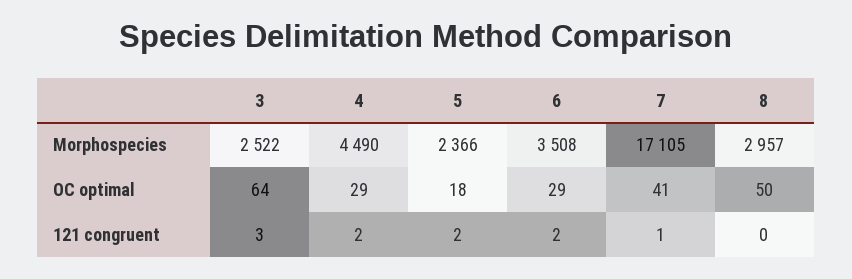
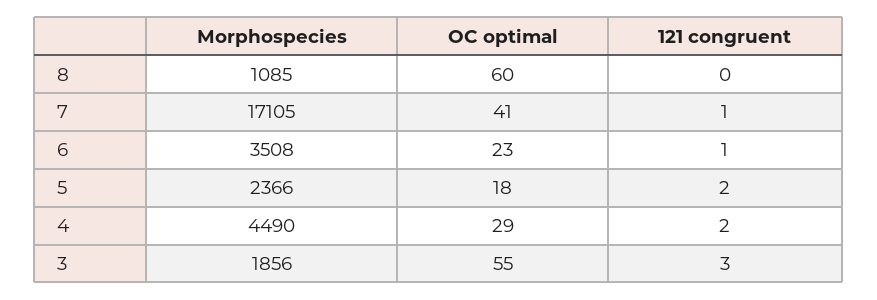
  {
    "3": {
-     "Morphospecies": 2522,
+     "Morphospecies": 1856,
-     "OC optimal": 64,
+     "OC optimal": 55,
      "121 congruent": 3
    },
    "4": {
      "Morphospecies": 4490,
      "OC optimal": 29,
      "121 congruent": 2
    },
    "5": {
      "Morphospecies": 2366,
      "OC optimal": 18,
      "121 congruent": 2
    },
    "6": {
      "Morphospecies": 3508,
-     "OC optimal": 29,
+     "OC optimal": 23,
-     "121 congruent": 2
+     "121 congruent": 1
    },
    "7": {
      "Morphospecies": 17105,
      "OC optimal": 41,
      "121 congruent": 1
    },
    "8": {
-     "Morphospecies": 2957,
+     "Morphospecies": 1085,
-     "OC optimal": 50,
+     "OC optimal": 60,
      "121 congruent": 0
    }
  }

